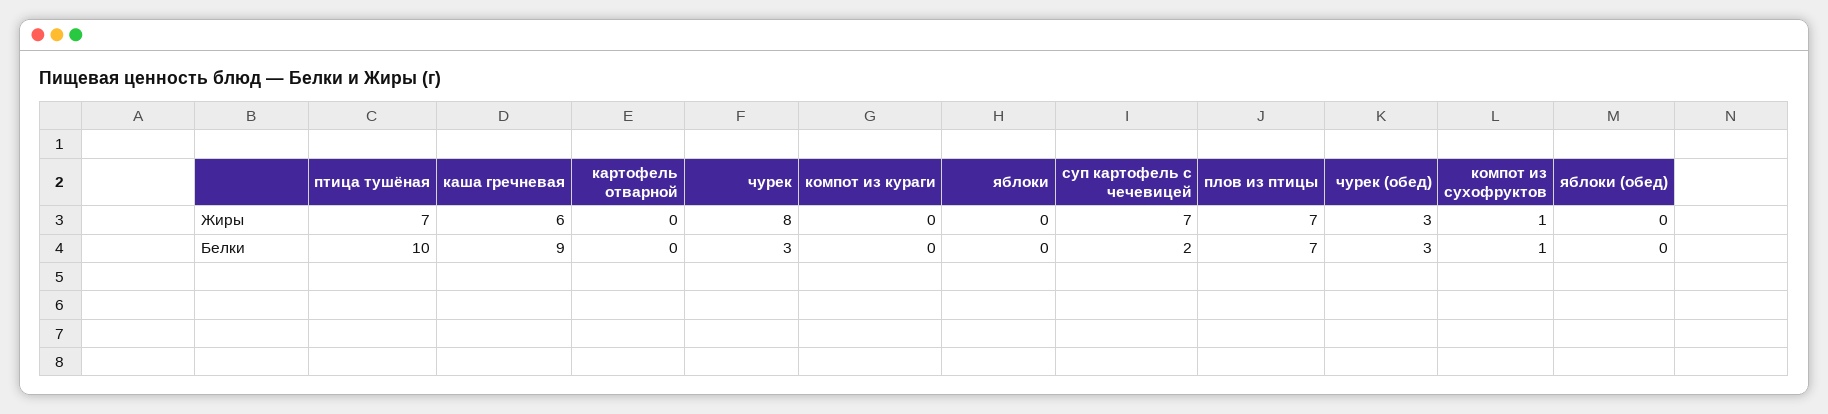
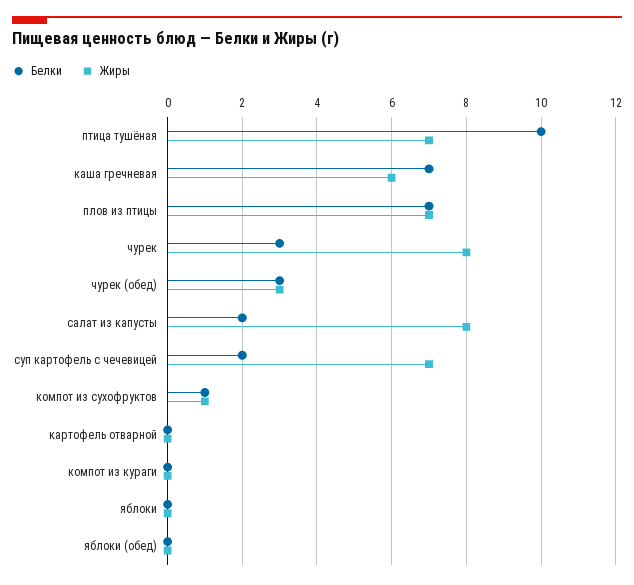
  {
    "Жиры": {
      "птица тушёная": 7,
      "каша гречневая": 6,
      "картофель отварной": 0,
      "чурек": 8,
      "компот из кураги": 0,
      "яблоки": 0,
      "суп картофель с чечевицей": 7,
      "плов из птицы": 7,
      "чурек (обед)": 3,
      "компот из сухофруктов": 1,
-     "яблоки (обед)": 0
+     "яблоки (обед)": 0,
+     "салат из капусты": 8
    },
    "Белки": {
      "птица тушёная": 10,
-     "каша гречневая": 9,
+     "каша гречневая": 7,
      "картофель отварной": 0,
      "чурек": 3,
      "компот из кураги": 0,
      "яблоки": 0,
      "суп картофель с чечевицей": 2,
      "плов из птицы": 7,
      "чурек (обед)": 3,
      "компот из сухофруктов": 1,
-     "яблоки (обед)": 0
+     "яблоки (обед)": 0,
+     "салат из капусты": 2
    }
  }

